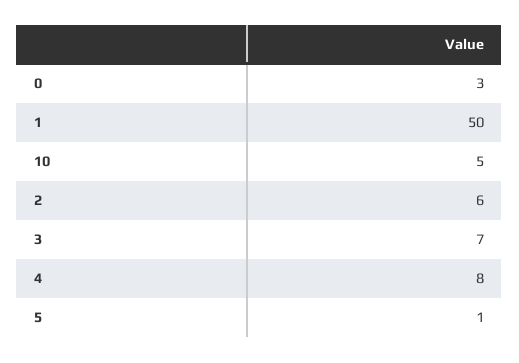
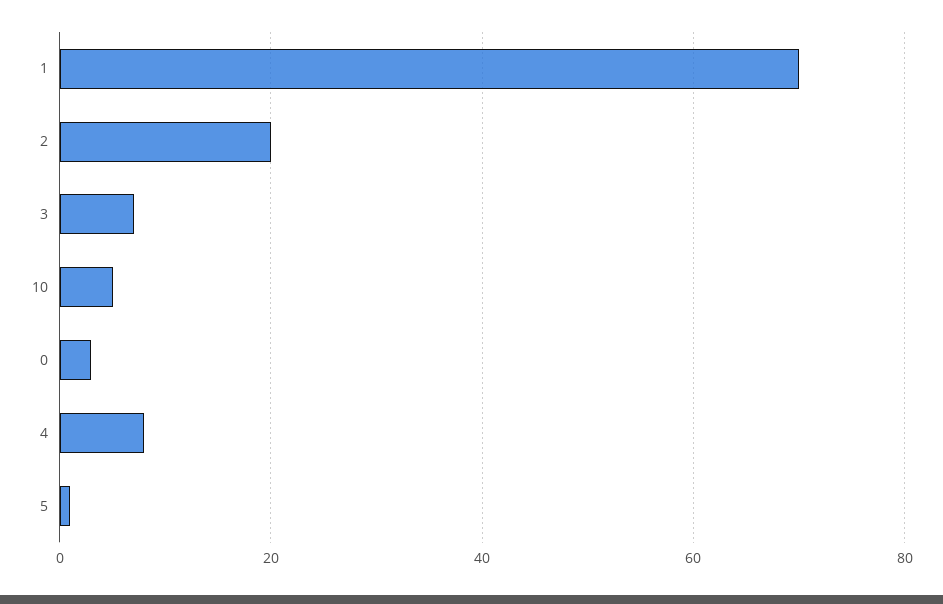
  {
    "0": 3,
-   "1": 50,
+   "1": 70,
    "10": 5,
-   "2": 6,
+   "2": 20,
    "3": 7,
    "4": 8,
    "5": 1
  }

